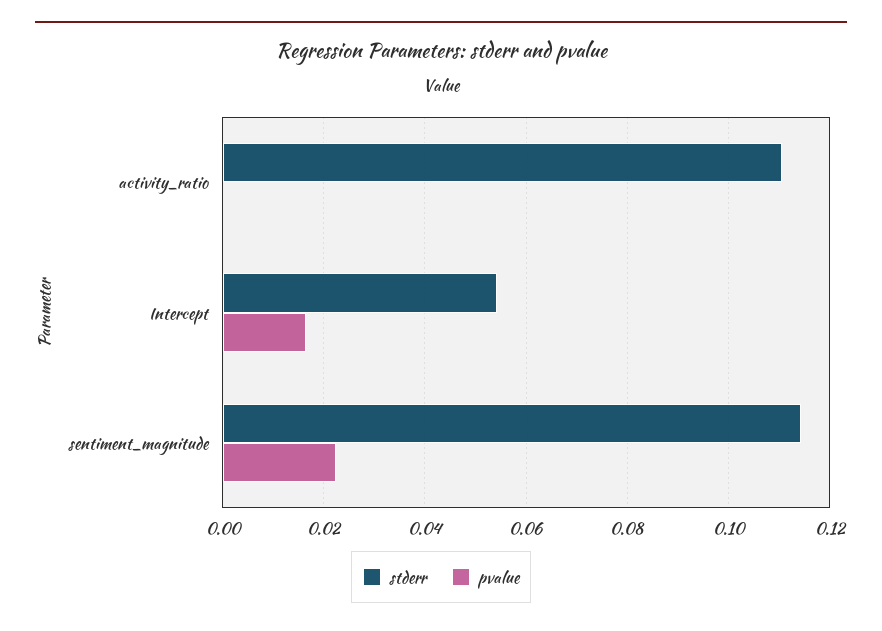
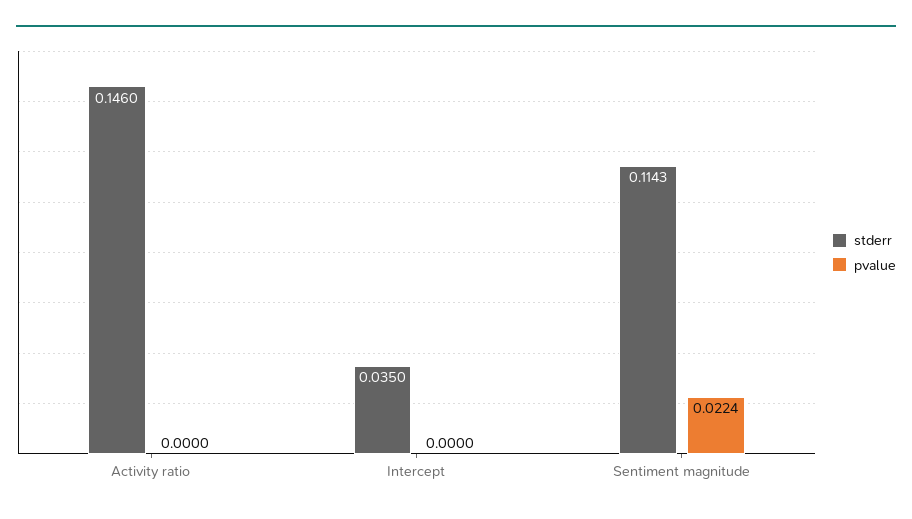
  {
    "stderr": {
-     "activity_ratio": 0.11,
+     "activity_ratio": 0.146,
-     "Intercept": 0.054,
+     "Intercept": 0.035,
      "sentiment_magnitude": 0.1143
    },
    "pvalue": {
      "activity_ratio": 0,
-     "Intercept": 0.016,
+     "Intercept": 0,
      "sentiment_magnitude": 0.0224
    }
  }

